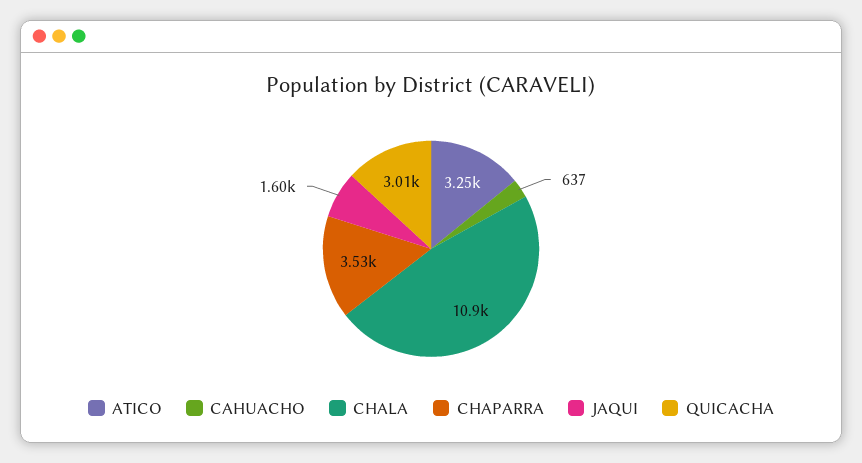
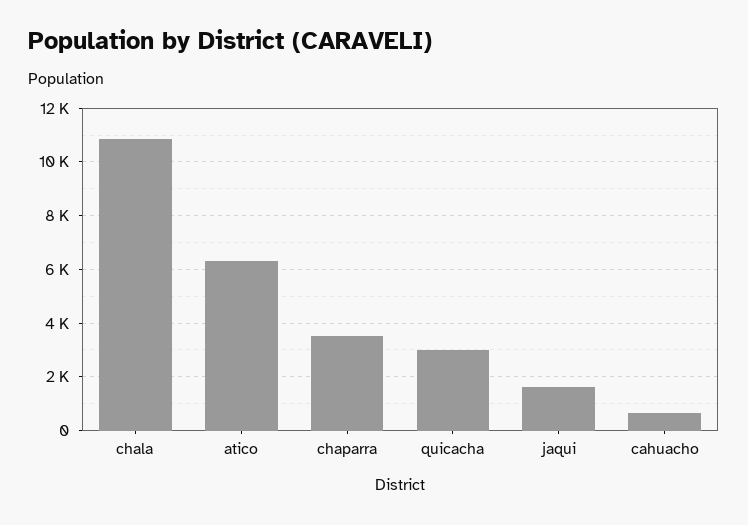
  {
-   "ATICO": 3250,
+   "ATICO": 6250,
    "CAHUACHO": 637,
    "CHALA": 10900,
    "CHAPARRA": 3530,
    "JAQUI": 1600,
    "QUICACHA": 3010
  }

